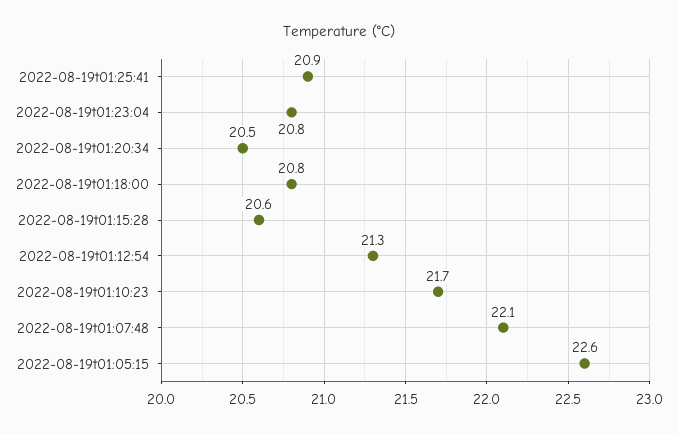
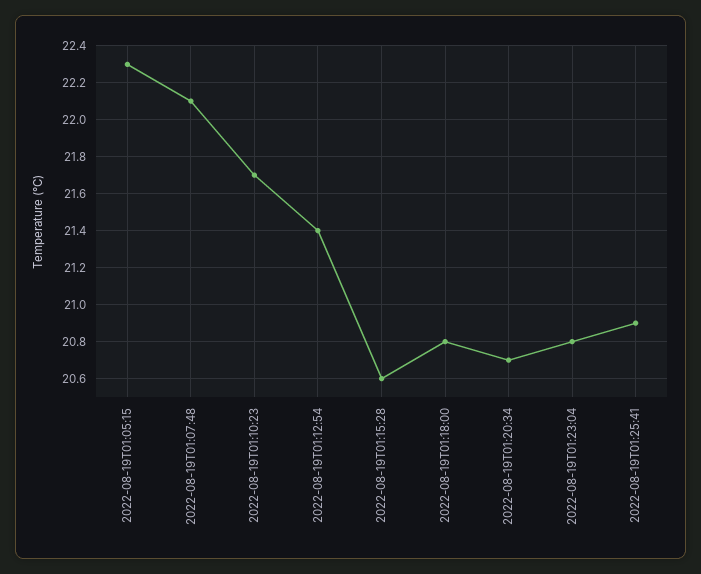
  {
    "2022-08-19t01:25:41": 20.9,
    "2022-08-19t01:23:04": 20.8,
-   "2022-08-19t01:20:34": 20.5,
+   "2022-08-19t01:20:34": 20.7,
    "2022-08-19t01:18:00": 20.8,
    "2022-08-19t01:15:28": 20.6,
-   "2022-08-19t01:12:54": 21.3,
+   "2022-08-19t01:12:54": 21.4,
    "2022-08-19t01:10:23": 21.7,
    "2022-08-19t01:07:48": 22.1,
-   "2022-08-19t01:05:15": 22.6
+   "2022-08-19t01:05:15": 22.3
  }

